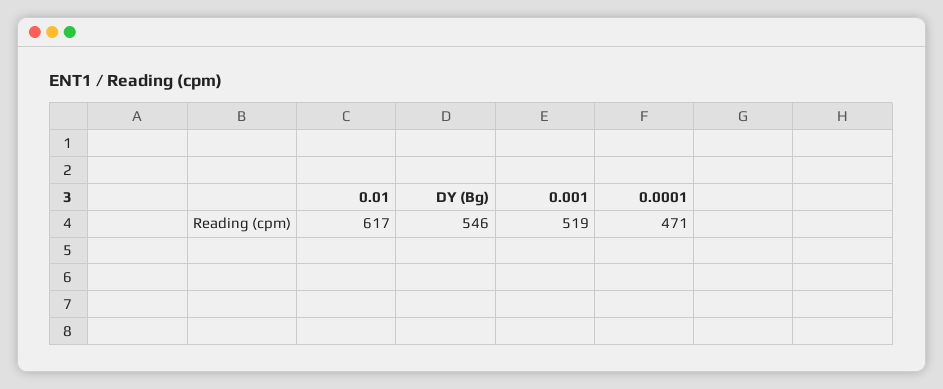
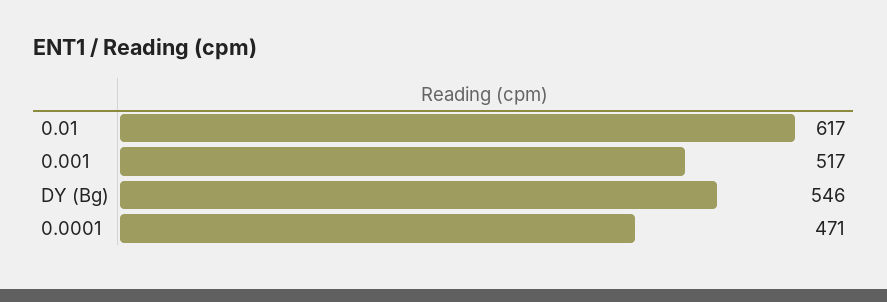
  {
    "0.01": 617,
    "DY (Bg)": 546,
-   "0.001": 519,
+   "0.001": 517,
    "0.0001": 471
  }

